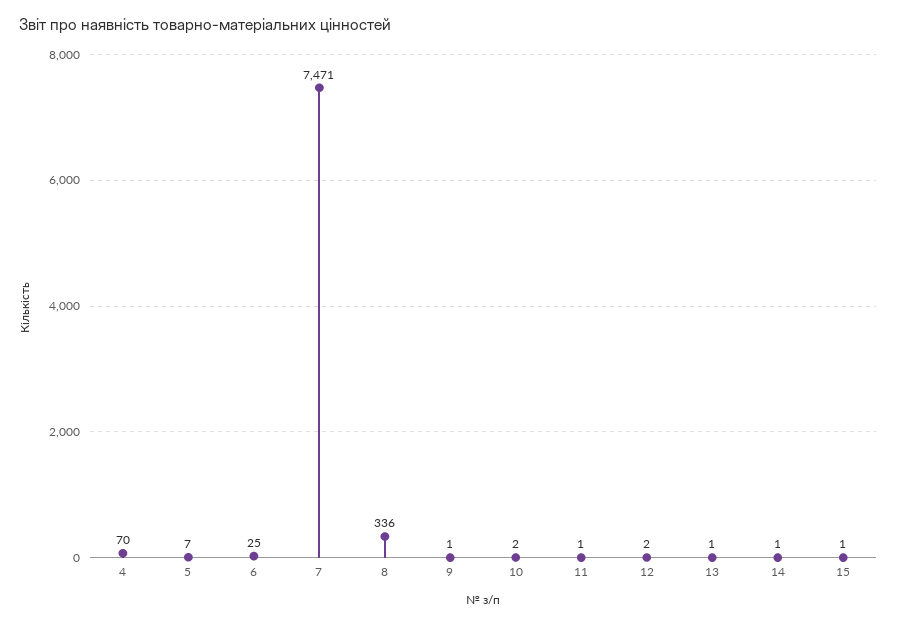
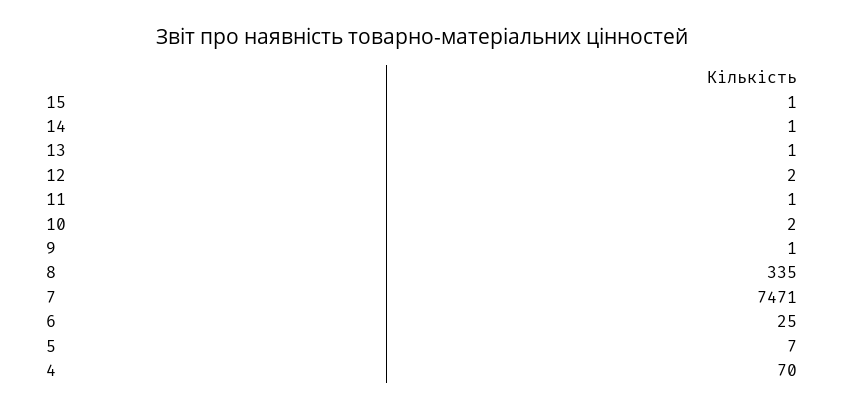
  {
    "4": 70,
    "5": 7,
    "6": 25,
    "7": 7471,
-   "8": 336,
+   "8": 335,
    "9": 1,
    "10": 2,
    "11": 1,
    "12": 2,
    "13": 1,
    "14": 1,
    "15": 1
  }

